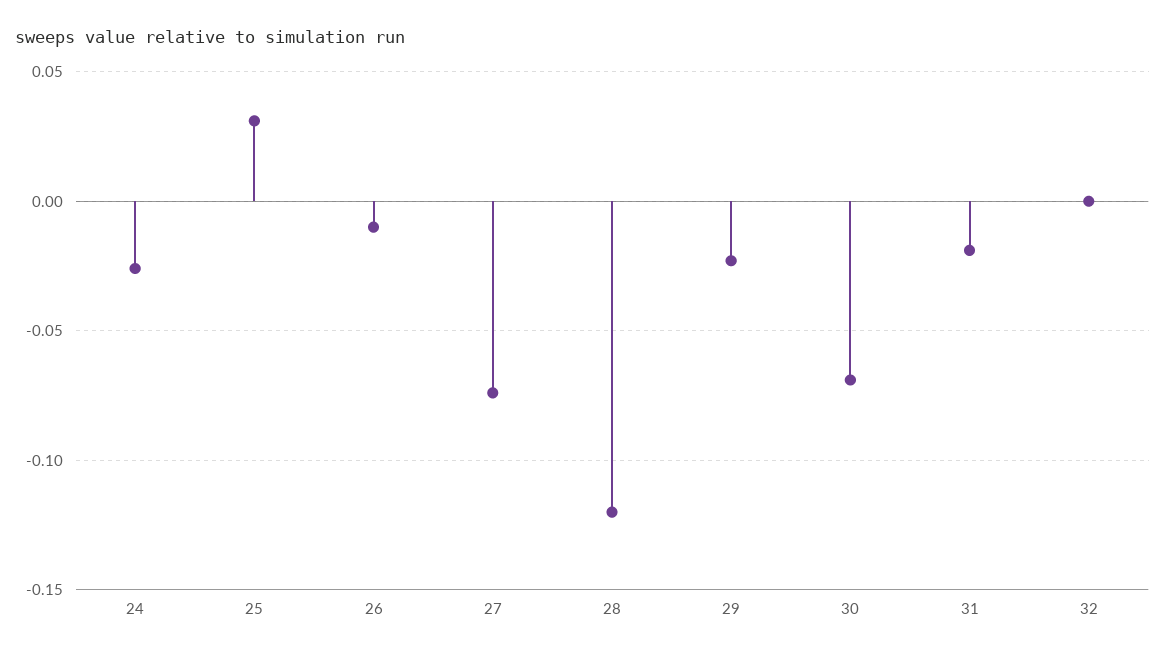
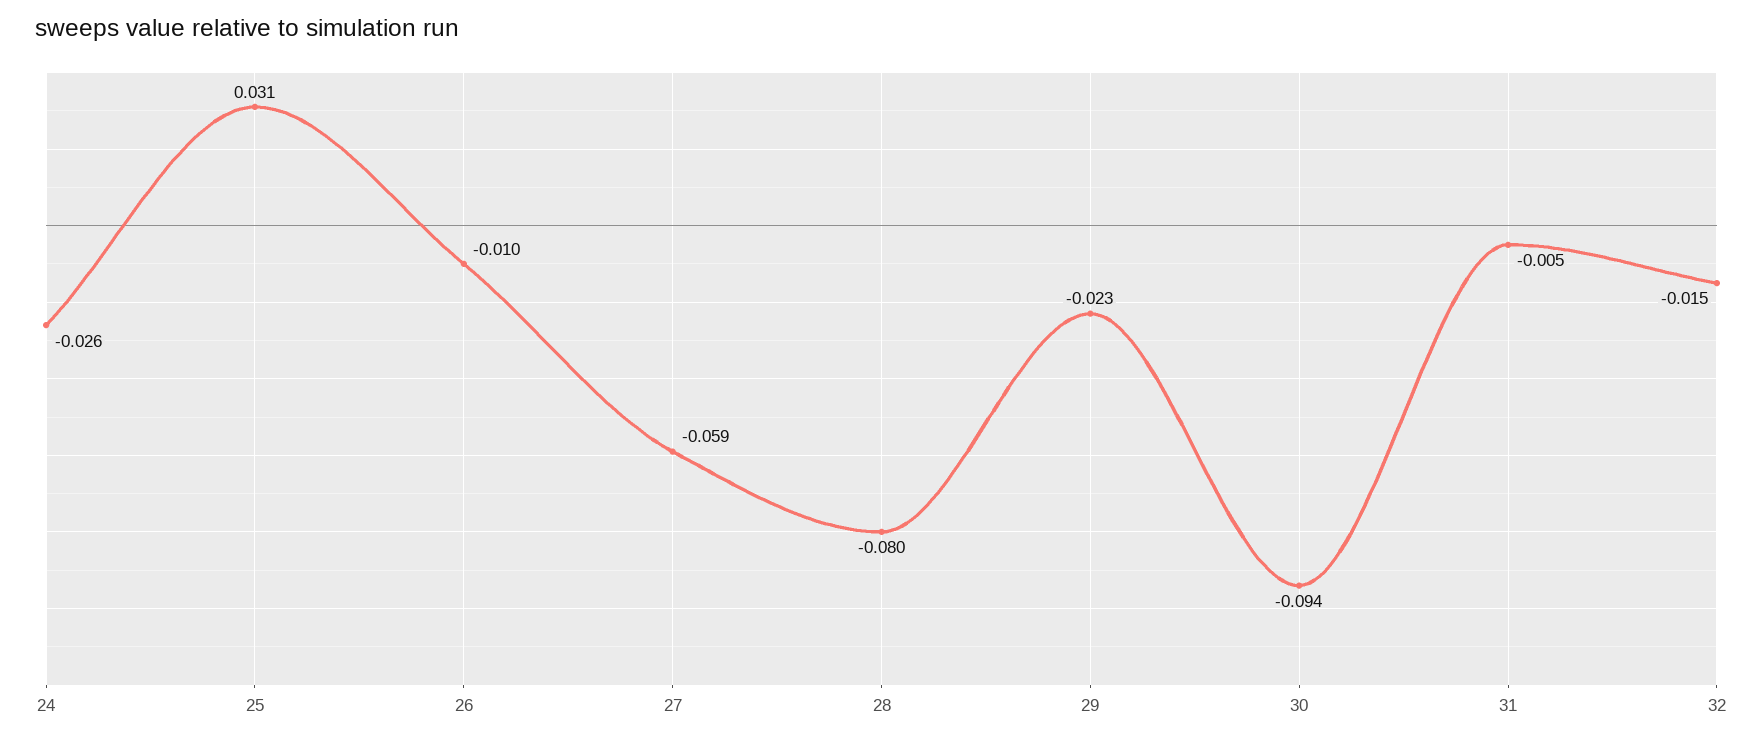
  {
    "24": -0.026,
    "25": 0.031,
    "26": -0.01,
-   "27": -0.075,
+   "27": -0.059,
-   "28": -0.12,
+   "28": -0.08,
    "29": -0.023,
-   "30": -0.07,
+   "30": -0.094,
-   "31": -0.02,
+   "31": -0.005,
-   "32": 0
+   "32": -0.015
  }

